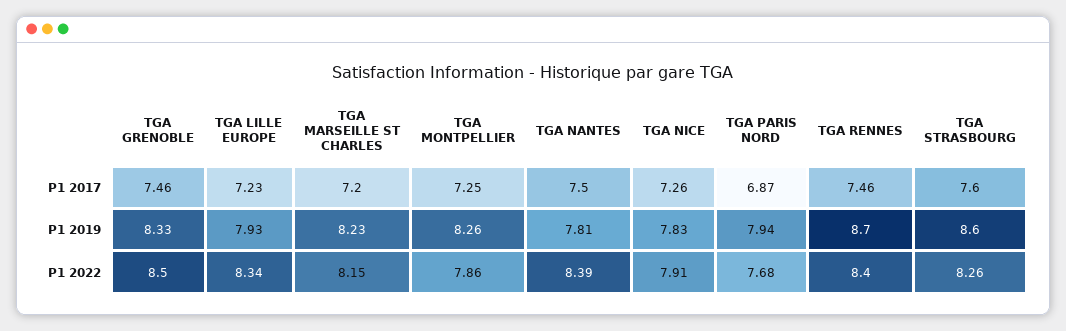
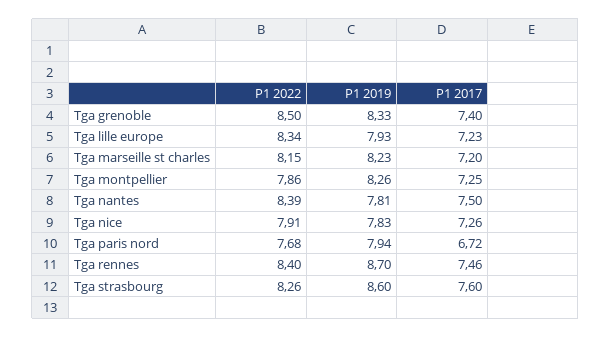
  {
    "TGA GRENOBLE": {
-     "P1 2017": 7.46,
+     "P1 2017": 7.4,
      "P1 2019": 8.33,
      "P1 2022": 8.5
    },
    "TGA LILLE EUROPE": {
      "P1 2017": 7.23,
      "P1 2019": 7.93,
      "P1 2022": 8.34
    },
    "TGA MARSEILLE ST CHARLES": {
      "P1 2017": 7.2,
      "P1 2019": 8.23,
      "P1 2022": 8.15
    },
    "TGA MONTPELLIER": {
      "P1 2017": 7.25,
      "P1 2019": 8.26,
      "P1 2022": 7.86
    },
    "TGA NANTES": {
      "P1 2017": 7.5,
      "P1 2019": 7.81,
      "P1 2022": 8.39
    },
    "TGA NICE": {
      "P1 2017": 7.26,
      "P1 2019": 7.83,
      "P1 2022": 7.91
    },
    "TGA PARIS NORD": {
-     "P1 2017": 6.87,
+     "P1 2017": 6.72,
      "P1 2019": 7.94,
      "P1 2022": 7.68
    },
    "TGA RENNES": {
      "P1 2017": 7.46,
      "P1 2019": 8.7,
      "P1 2022": 8.4
    },
    "TGA STRASBOURG": {
      "P1 2017": 7.6,
      "P1 2019": 8.6,
      "P1 2022": 8.26
    }
  }

